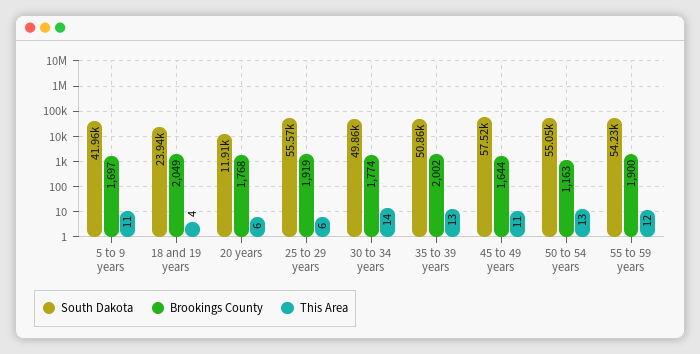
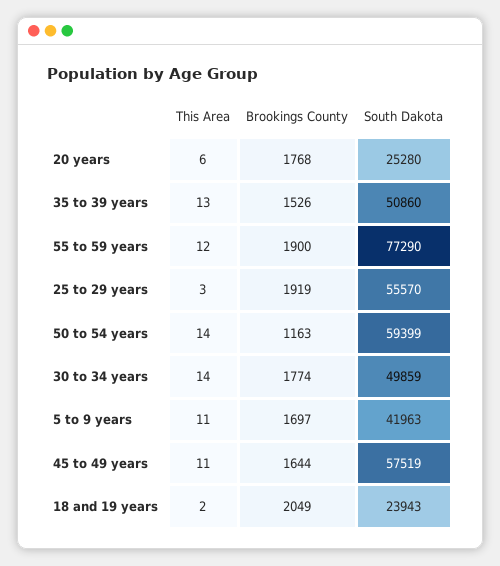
  {
    "South Dakota": {
      "5 to 9 years": 41963,
      "18 and 19 years": 23943,
-     "20 years": 11910,
+     "20 years": 25280,
      "25 to 29 years": 55570,
      "30 to 34 years": 49859,
      "35 to 39 years": 50860,
      "45 to 49 years": 57519,
-     "50 to 54 years": 55050,
+     "50 to 54 years": 59399,
-     "55 to 59 years": 54230
+     "55 to 59 years": 77290
    },
    "Brookings County": {
      "5 to 9 years": 1697,
      "18 and 19 years": 2049,
      "20 years": 1768,
      "25 to 29 years": 1919,
      "30 to 34 years": 1774,
-     "35 to 39 years": 2002,
+     "35 to 39 years": 1526,
      "45 to 49 years": 1644,
      "50 to 54 years": 1163,
      "55 to 59 years": 1900
    },
    "This Area": {
      "5 to 9 years": 11,
-     "18 and 19 years": 4,
+     "18 and 19 years": 2,
      "20 years": 6,
-     "25 to 29 years": 6,
+     "25 to 29 years": 3,
      "30 to 34 years": 14,
      "35 to 39 years": 13,
      "45 to 49 years": 11,
-     "50 to 54 years": 13,
+     "50 to 54 years": 14,
      "55 to 59 years": 12
    }
  }

